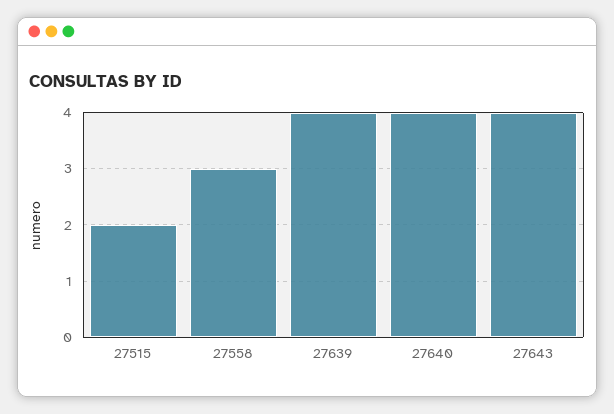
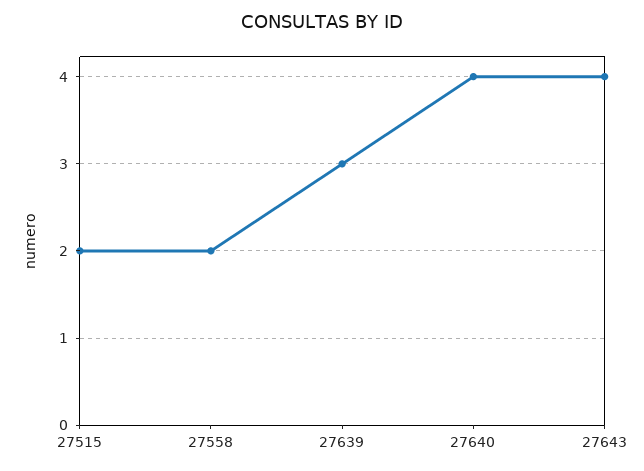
  {
    "27515": 2,
-   "27558": 3,
+   "27558": 2,
-   "27639": 4,
+   "27639": 3,
    "27640": 4,
    "27643": 4
  }

